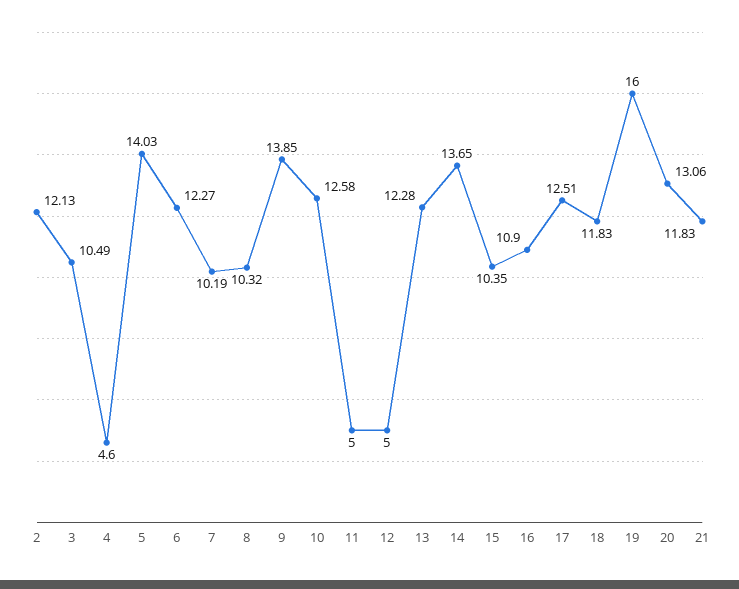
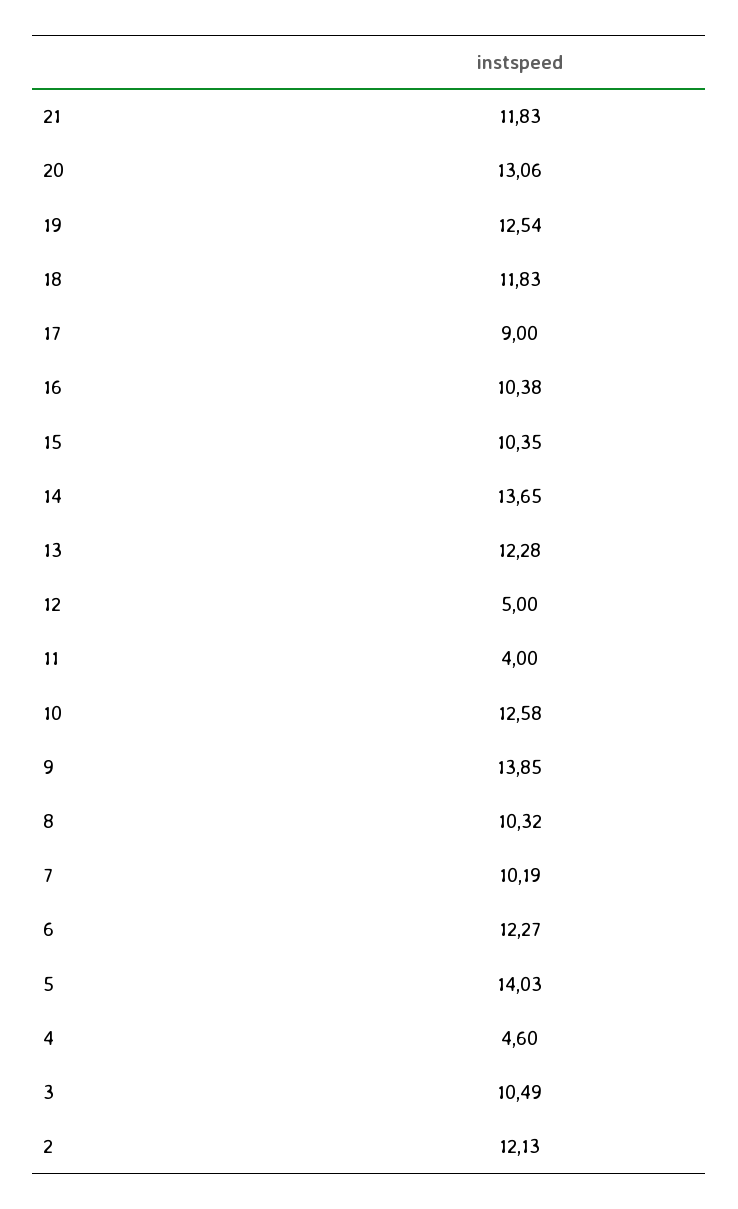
  {
    "2": 12.13,
    "3": 10.49,
    "4": 4.6,
    "5": 14.03,
    "6": 12.27,
    "7": 10.19,
    "8": 10.32,
    "9": 13.85,
    "10": 12.58,
-   "11": 5,
+   "11": 4,
    "12": 5,
    "13": 12.28,
    "14": 13.65,
    "15": 10.35,
-   "16": 10.9,
+   "16": 10.38,
-   "17": 12.51,
+   "17": 9,
    "18": 11.83,
-   "19": 16,
+   "19": 12.54,
    "20": 13.06,
    "21": 11.83
  }

